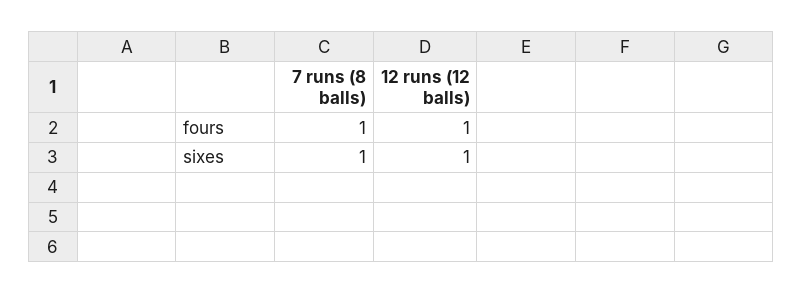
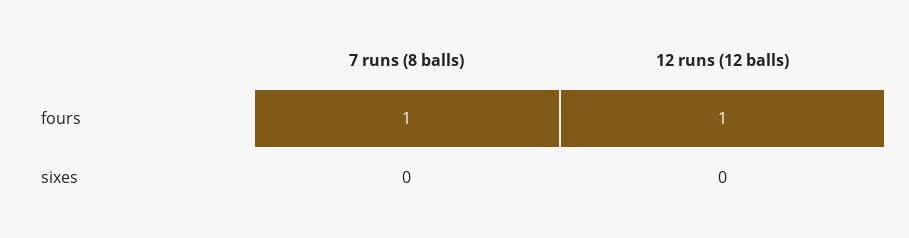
  {
    "7 runs (8 balls)": {
      "fours": 1,
-     "sixes": 1
+     "sixes": 0
    },
    "12 runs (12 balls)": {
      "fours": 1,
-     "sixes": 1
+     "sixes": 0
    }
  }

